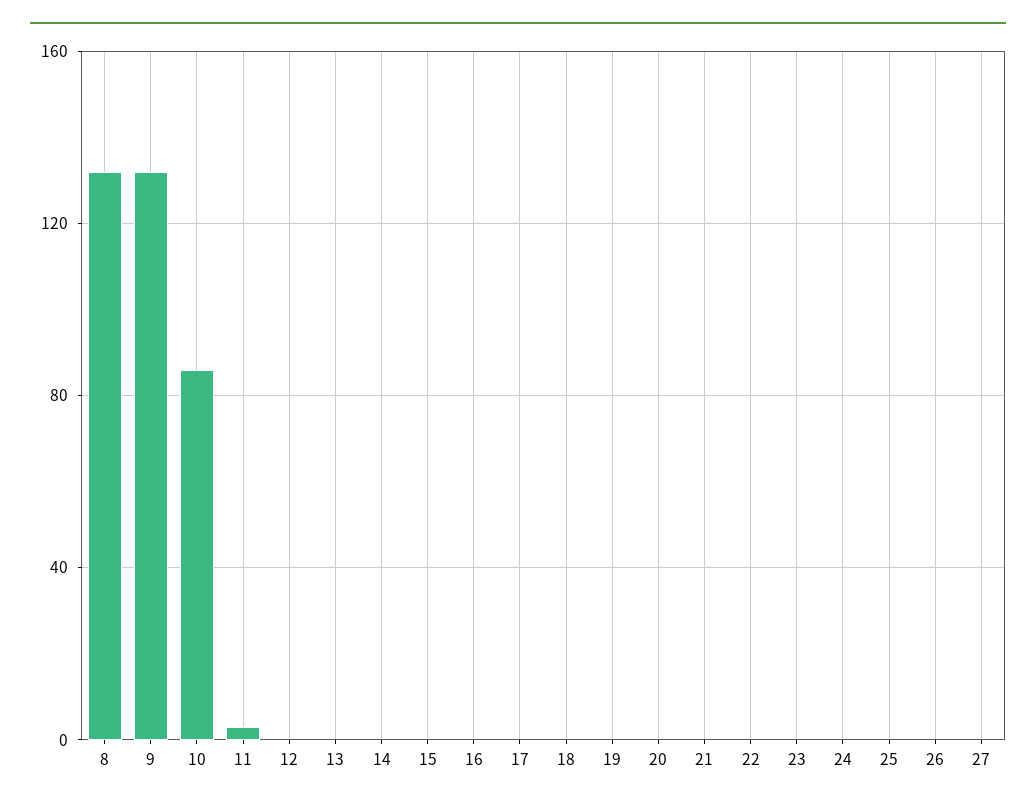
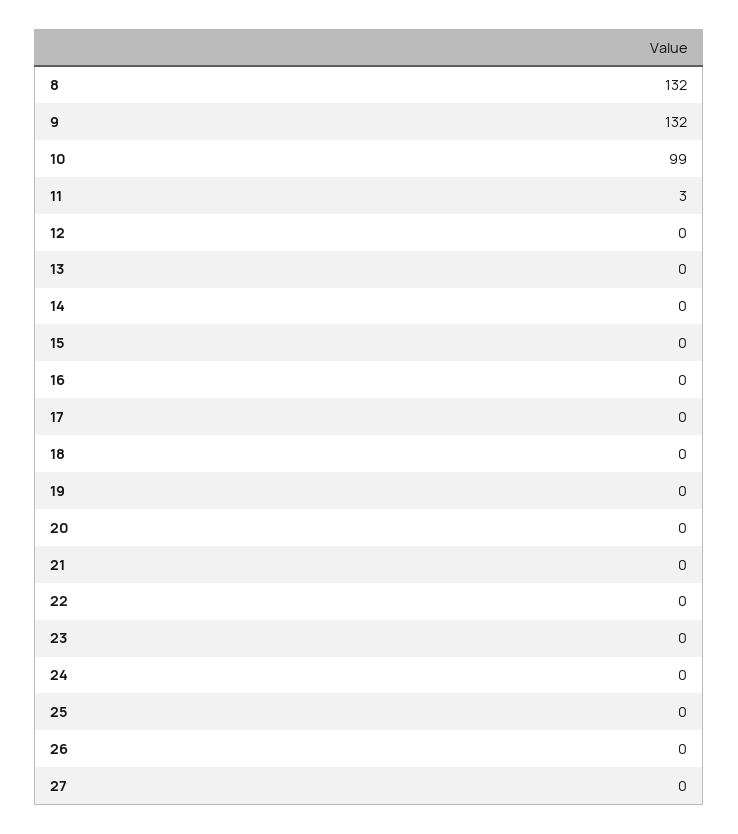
  {
    "8": 132,
    "9": 132,
-   "10": 85,
+   "10": 99,
    "11": 3,
    "12": 0,
    "13": 0,
    "14": 0,
    "15": 0,
    "16": 0,
    "17": 0,
    "18": 0,
    "19": 0,
    "20": 0,
    "21": 0,
    "22": 0,
    "23": 0,
    "24": 0,
    "25": 0,
    "26": 0,
    "27": 0
  }

